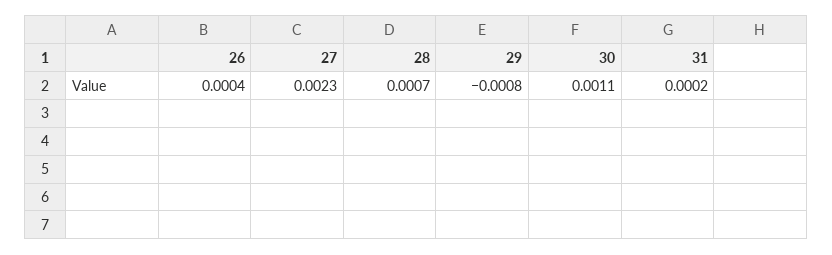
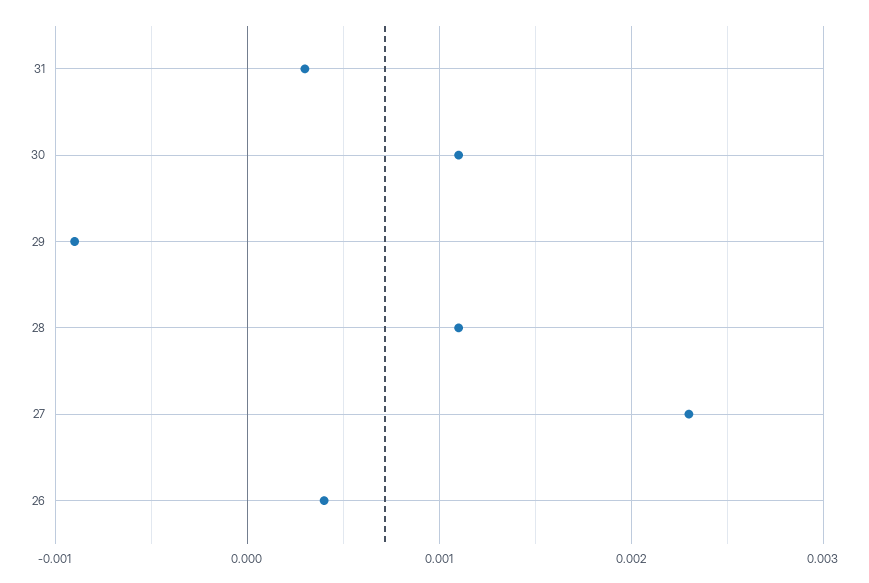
  {
    "26": 0.0004,
    "27": 0.0023,
-   "28": 0.0007,
+   "28": 0.0011,
-   "29": -0.0008,
+   "29": -0.0009,
    "30": 0.0011,
-   "31": 0.0002
+   "31": 0.0003
  }

